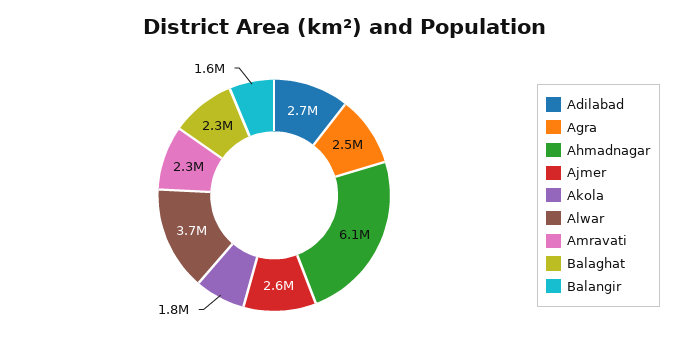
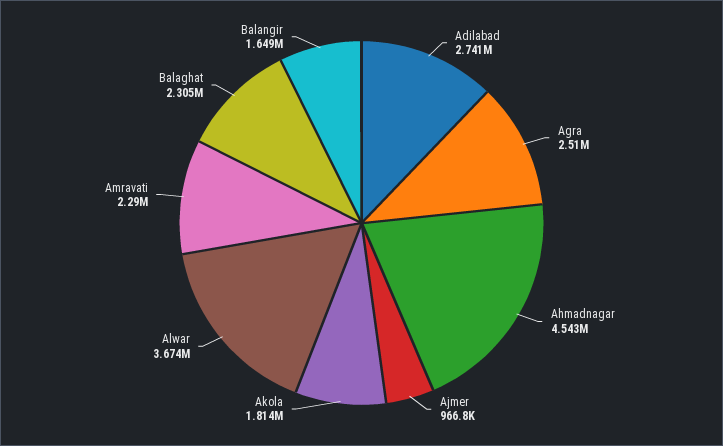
  {
    "Adilabad": 2741000,
    "Agra": 2510000,
-   "Ahmadnagar": 6100000,
+   "Ahmadnagar": 4543000,
-   "Ajmer": 2600000,
+   "Ajmer": 966800,
    "Akola": 1814000,
    "Alwar": 3674000,
    "Amravati": 2290000,
    "Balaghat": 2305000,
    "Balangir": 1649000
  }

